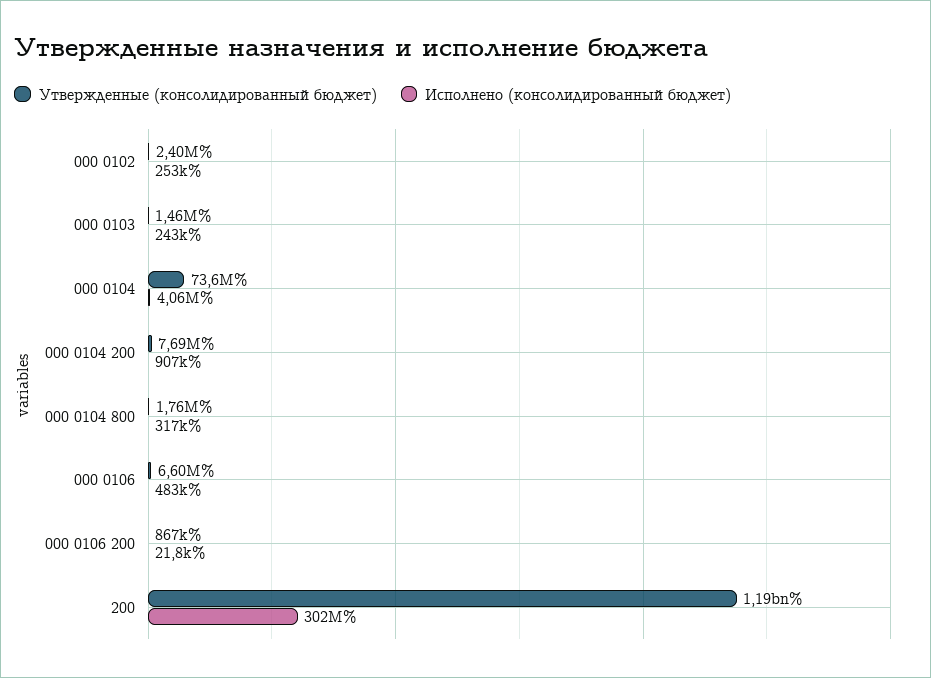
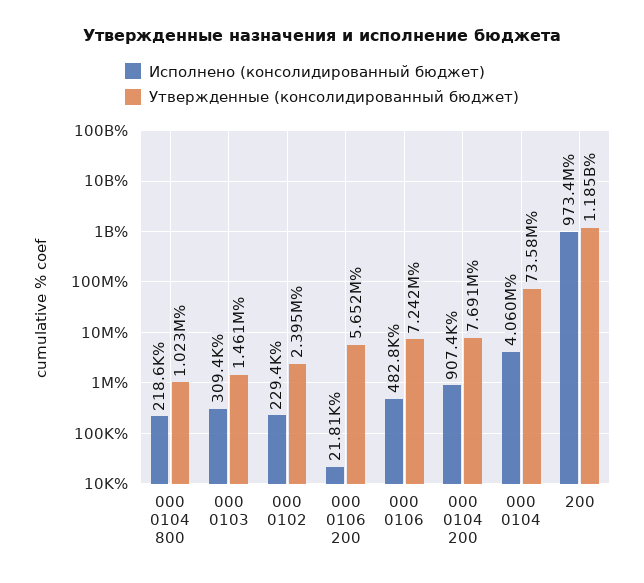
  {
    "Утвержденные (консолидированный бюджет)": {
      "000 0102": 2395000,
      "000 0103": 1461000,
      "000 0104": 73580000,
      "000 0104 200": 7691000,
-     "000 0104 800": 1760000,
+     "000 0104 800": 1023000,
-     "000 0106": 6600000,
+     "000 0106": 7242000,
-     "000 0106 200": 867000,
+     "000 0106 200": 5652000,
      "200": 1185000000
    },
    "Исполнено (консолидированный бюджет)": {
-     "000 0102": 253000,
+     "000 0102": 229400,
-     "000 0103": 243000,
+     "000 0103": 309400,
      "000 0104": 4060000,
      "000 0104 200": 907400,
-     "000 0104 800": 317000,
+     "000 0104 800": 218600,
      "000 0106": 482800,
      "000 0106 200": 21810,
-     "200": 302000000
+     "200": 973400000
    }
  }

